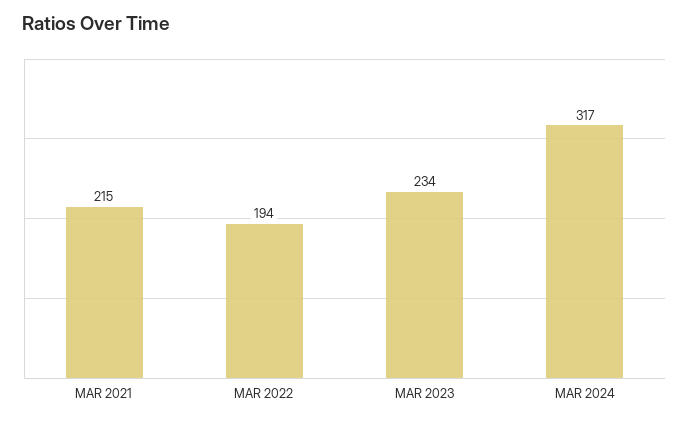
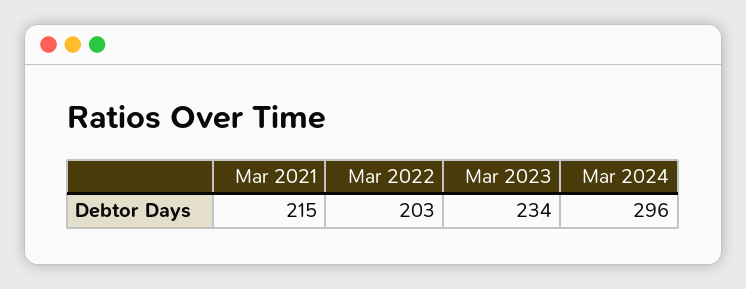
  {
    "MAR 2021": 215,
-   "MAR 2022": 194,
+   "MAR 2022": 203,
    "MAR 2023": 234,
-   "MAR 2024": 317
+   "MAR 2024": 296
  }

